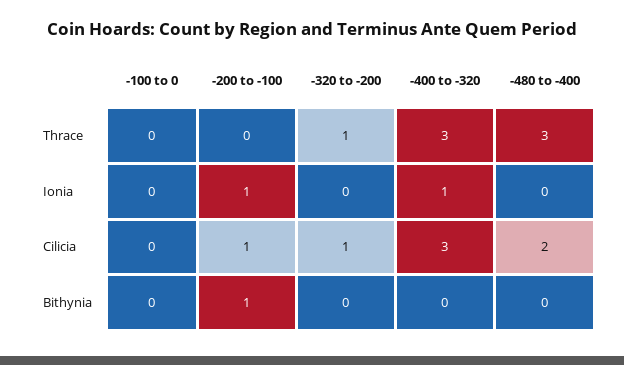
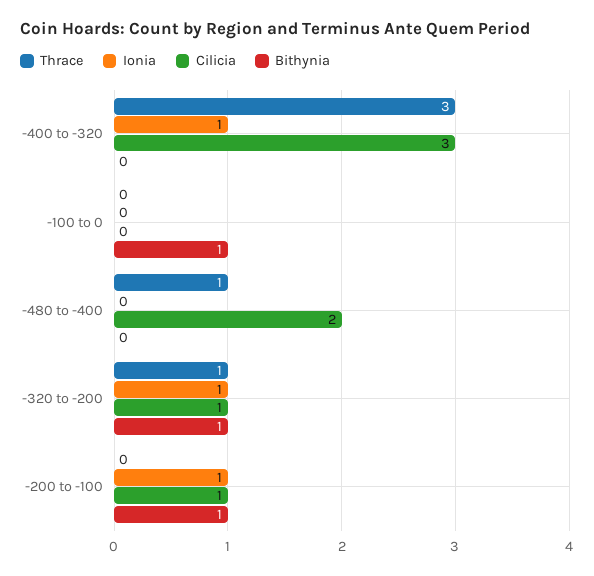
  {
    "Thrace": {
      "-100 to 0": 0,
      "-200 to -100": 0,
      "-320 to -200": 1,
      "-400 to -320": 3,
-     "-480 to -400": 3
+     "-480 to -400": 1
    },
    "Ionia": {
      "-100 to 0": 0,
      "-200 to -100": 1,
-     "-320 to -200": 0,
+     "-320 to -200": 1,
      "-400 to -320": 1,
      "-480 to -400": 0
    },
    "Cilicia": {
      "-100 to 0": 0,
      "-200 to -100": 1,
      "-320 to -200": 1,
      "-400 to -320": 3,
      "-480 to -400": 2
    },
    "Bithynia": {
-     "-100 to 0": 0,
+     "-100 to 0": 1,
      "-200 to -100": 1,
-     "-320 to -200": 0,
+     "-320 to -200": 1,
      "-400 to -320": 0,
      "-480 to -400": 0
    }
  }

